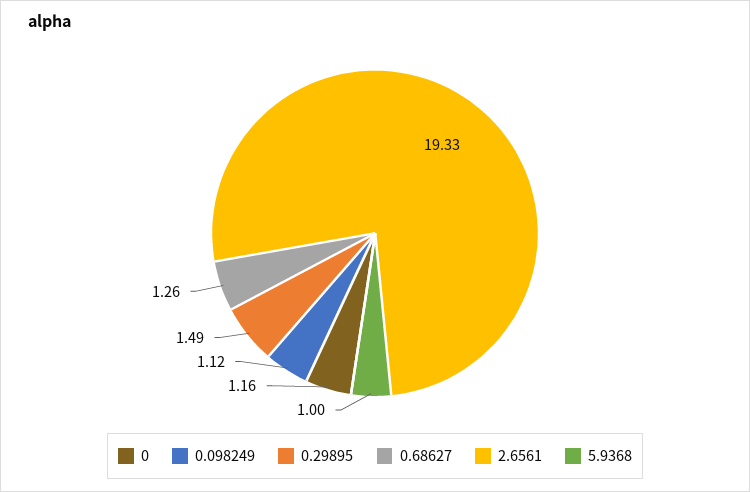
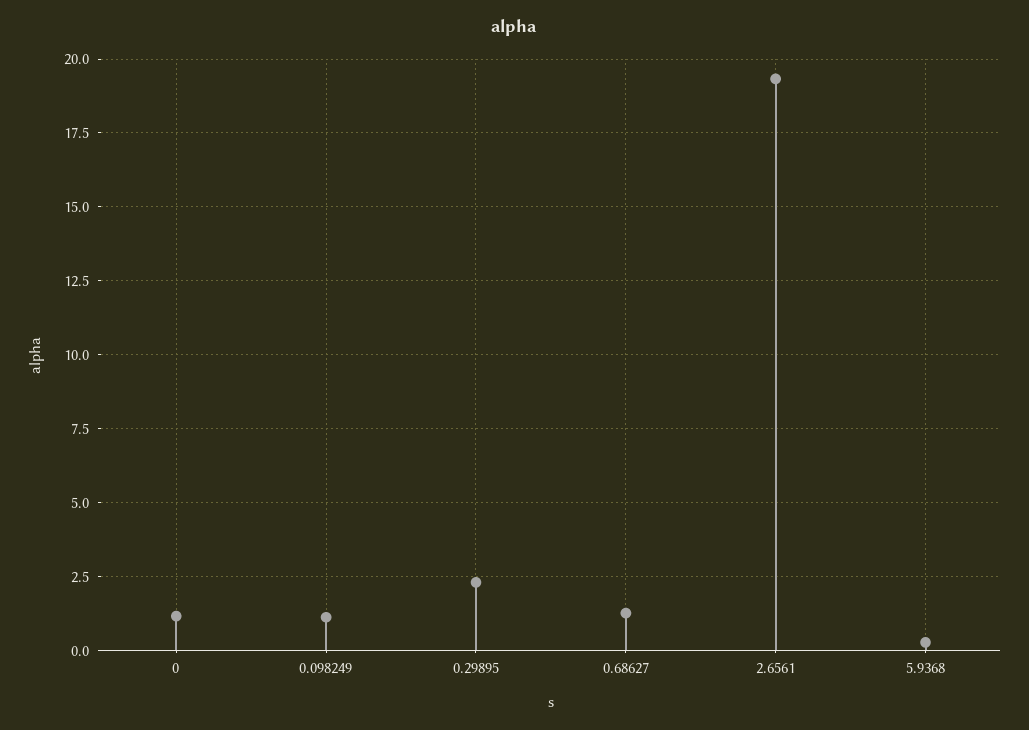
  {
    "0": 1.16,
    "0.098249": 1.12,
-   "0.29895": 1.49,
+   "0.29895": 2.25,
    "0.68627": 1.26,
    "2.6561": 19.33,
-   "5.9368": 1
+   "5.9368": 0.25
  }

